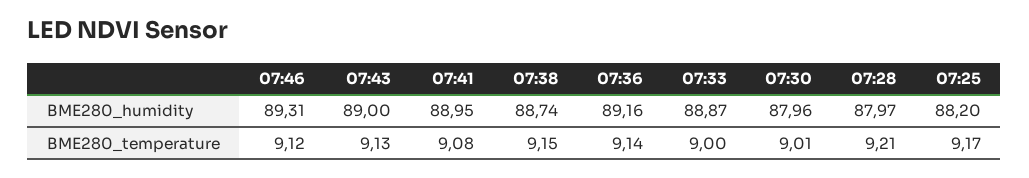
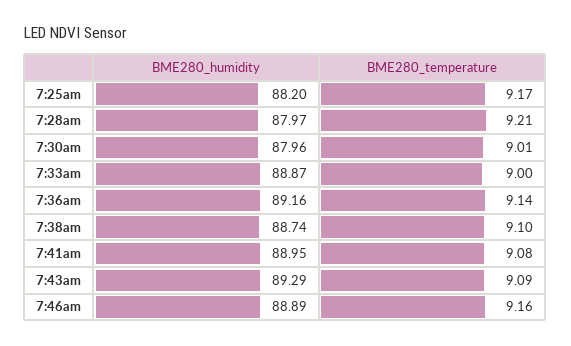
  {
    "07:46": {
-     "BME280_humidity": 89.31,
+     "BME280_humidity": 88.89,
-     "BME280_temperature": 9.12
+     "BME280_temperature": 9.16
    },
    "07:43": {
-     "BME280_humidity": 89,
+     "BME280_humidity": 89.29,
-     "BME280_temperature": 9.13
+     "BME280_temperature": 9.09
    },
    "07:41": {
      "BME280_humidity": 88.95,
      "BME280_temperature": 9.08
    },
    "07:38": {
      "BME280_humidity": 88.74,
-     "BME280_temperature": 9.15
+     "BME280_temperature": 9.1
    },
    "07:36": {
      "BME280_humidity": 89.16,
      "BME280_temperature": 9.14
    },
    "07:33": {
      "BME280_humidity": 88.87,
      "BME280_temperature": 9
    },
    "07:30": {
      "BME280_humidity": 87.96,
      "BME280_temperature": 9.01
    },
    "07:28": {
      "BME280_humidity": 87.97,
      "BME280_temperature": 9.21
    },
    "07:25": {
      "BME280_humidity": 88.2,
      "BME280_temperature": 9.17
    }
  }

